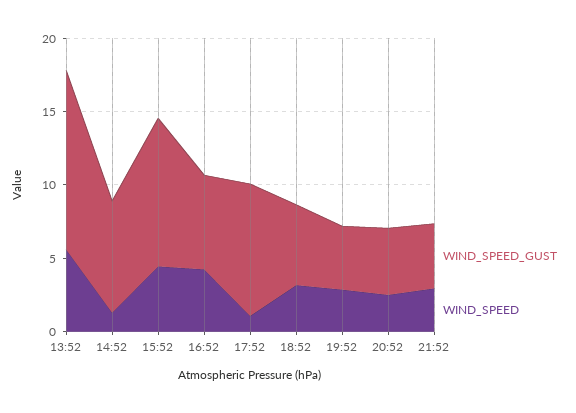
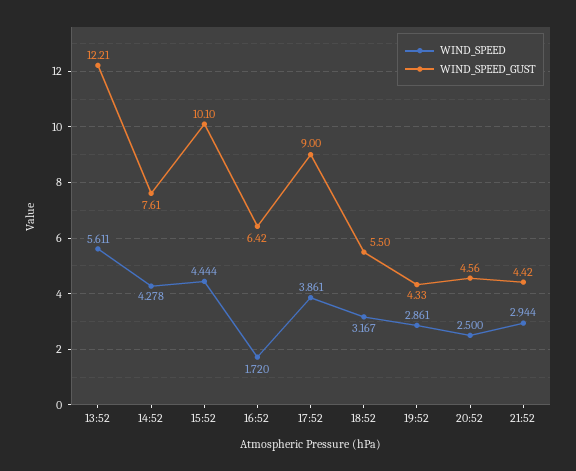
  {
    "WIND_SPEED_GUST": {
      "13:52": 12.21,
      "14:52": 7.61,
      "15:52": 10.1,
      "16:52": 6.42,
      "17:52": 9,
      "18:52": 5.5,
      "19:52": 4.33,
      "20:52": 4.56,
      "21:52": 4.42
    },
    "WIND_SPEED": {
      "13:52": 5.611,
-     "14:52": 1,
+     "14:52": 4.278,
      "15:52": 4.444,
-     "16:52": 4,
+     "16:52": 1.72,
-     "17:52": 1,
+     "17:52": 3.861,
      "18:52": 3.167,
      "19:52": 2.861,
      "20:52": 2.5,
      "21:52": 2.944
    }
  }

